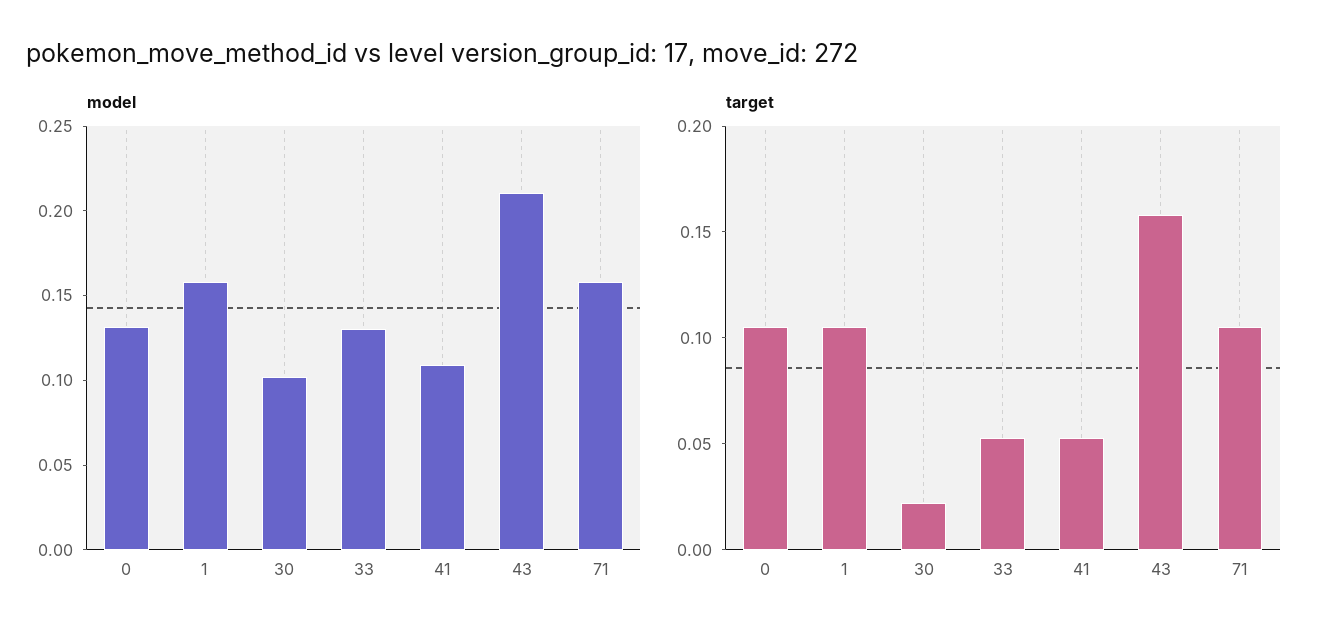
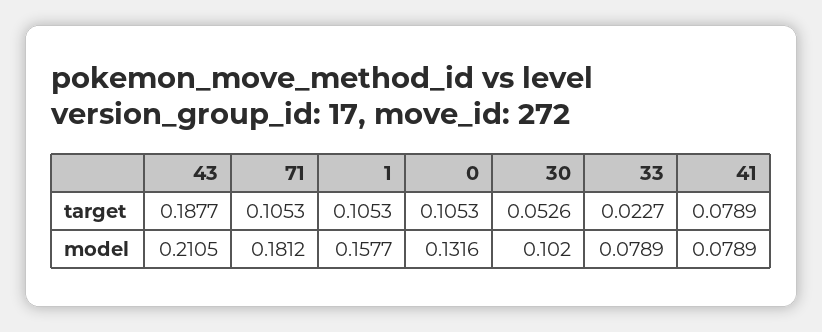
  {
    "model": {
      "0": 0.1316,
      "1": 0.1577,
      "30": 0.102,
-     "33": 0.13,
+     "33": 0.0789,
-     "41": 0.11,
+     "41": 0.0789,
      "43": 0.2105,
-     "71": 0.16
+     "71": 0.1812
    },
    "target": {
      "0": 0.1053,
      "1": 0.1053,
-     "30": 0.02,
+     "30": 0.0526,
-     "33": 0.05,
+     "33": 0.0227,
-     "41": 0.05,
+     "41": 0.0789,
-     "43": 0.16,
+     "43": 0.1877,
      "71": 0.1053
    }
  }

